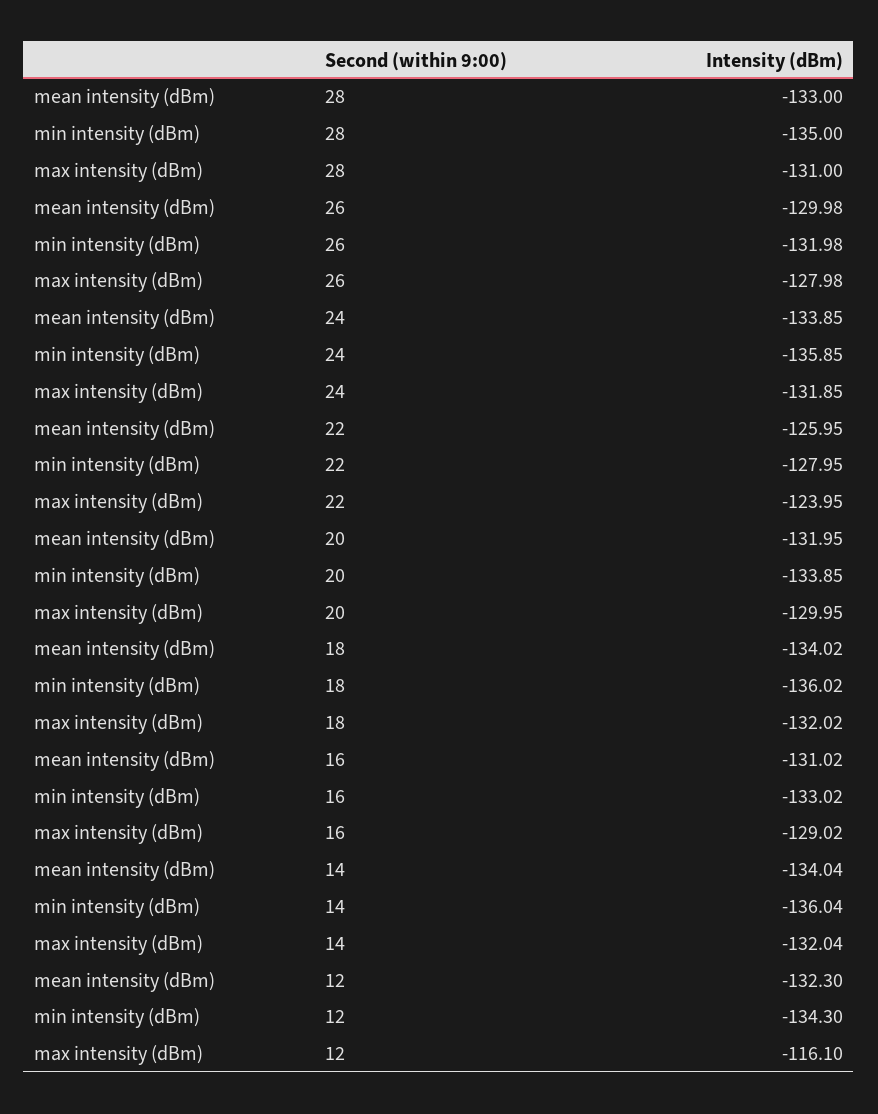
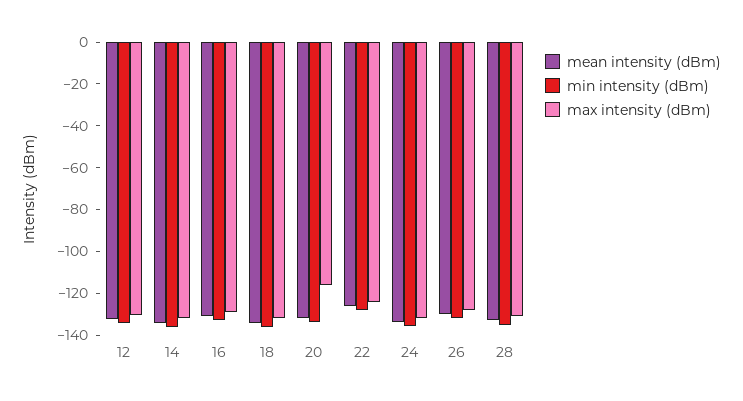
  {
    "mean intensity (dBm)": {
      "28": -133,
      "26": -129.98,
      "24": -133.85,
      "22": -125.95,
      "20": -131.95,
      "18": -134.02,
      "16": -131.02,
      "14": -134.04,
      "12": -132.3
    },
    "min intensity (dBm)": {
      "28": -135,
      "26": -131.98,
      "24": -135.85,
      "22": -127.95,
      "20": -133.85,
      "18": -136.02,
      "16": -133.02,
      "14": -136.04,
      "12": -134.3
    },
    "max intensity (dBm)": {
      "28": -131,
      "26": -127.98,
      "24": -131.85,
      "22": -123.95,
-     "20": -129.95,
+     "20": -115,
      "18": -132.02,
      "16": -129.02,
      "14": -132.04,
-     "12": -116.1
+     "12": -130
    }
  }

